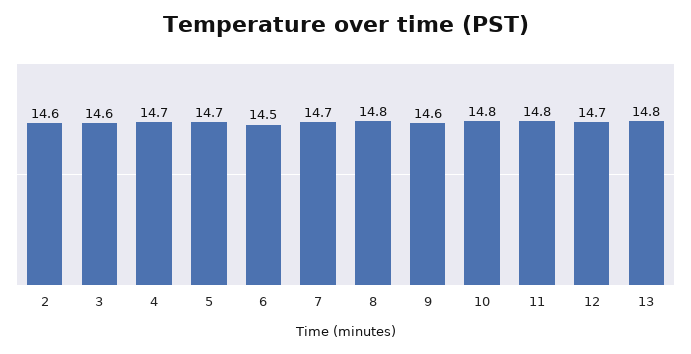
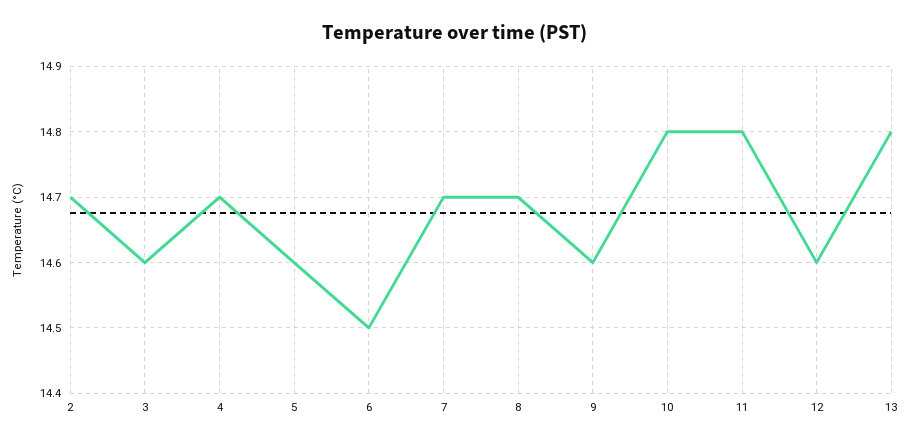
  {
-   "2": 14.6,
+   "2": 14.7,
    "3": 14.6,
    "4": 14.7,
-   "5": 14.7,
+   "5": 14.6,
    "6": 14.5,
    "7": 14.7,
-   "8": 14.8,
+   "8": 14.7,
    "9": 14.6,
    "10": 14.8,
    "11": 14.8,
-   "12": 14.7,
+   "12": 14.6,
    "13": 14.8
  }

